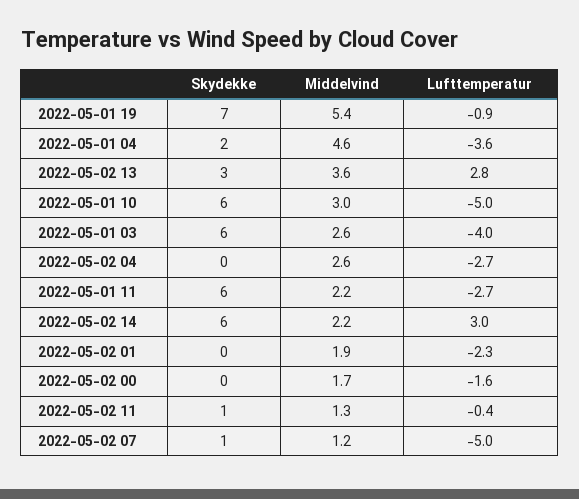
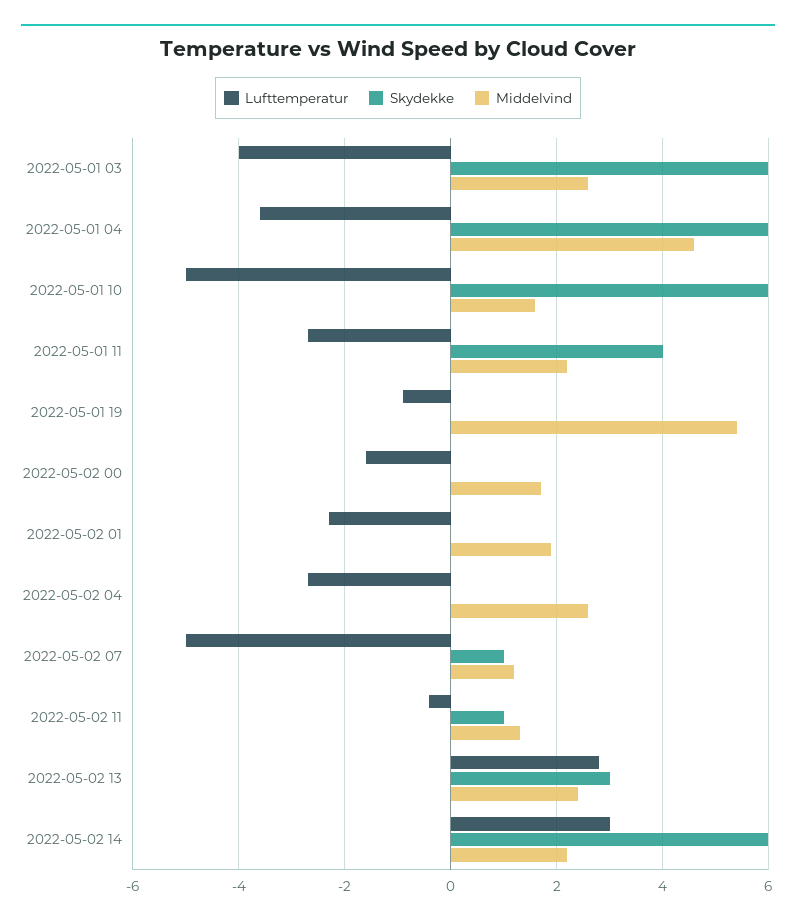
  {
    "Skydekke": {
-     "2022-05-01 19": 7,
+     "2022-05-01 19": 0,
-     "2022-05-01 04": 2,
+     "2022-05-01 04": 6,
      "2022-05-02 13": 3,
      "2022-05-01 10": 6,
      "2022-05-01 03": 6,
      "2022-05-02 04": 0,
-     "2022-05-01 11": 6,
+     "2022-05-01 11": 4,
      "2022-05-02 14": 6,
      "2022-05-02 01": 0,
      "2022-05-02 00": 0,
      "2022-05-02 11": 1,
      "2022-05-02 07": 1
    },
    "Middelvind": {
      "2022-05-01 19": 5.4,
      "2022-05-01 04": 4.6,
-     "2022-05-02 13": 3.6,
+     "2022-05-02 13": 2.5,
-     "2022-05-01 10": 3,
+     "2022-05-01 10": 1.5,
      "2022-05-01 03": 2.6,
      "2022-05-02 04": 2.6,
      "2022-05-01 11": 2.2,
      "2022-05-02 14": 2.2,
      "2022-05-02 01": 1.9,
      "2022-05-02 00": 1.7,
      "2022-05-02 11": 1.3,
      "2022-05-02 07": 1.2
    },
    "Lufttemperatur": {
      "2022-05-01 19": -0.9,
      "2022-05-01 04": -3.6,
      "2022-05-02 13": 2.8,
      "2022-05-01 10": -5,
      "2022-05-01 03": -4,
      "2022-05-02 04": -2.7,
      "2022-05-01 11": -2.7,
      "2022-05-02 14": 3,
      "2022-05-02 01": -2.3,
      "2022-05-02 00": -1.6,
      "2022-05-02 11": -0.4,
      "2022-05-02 07": -5
    }
  }

